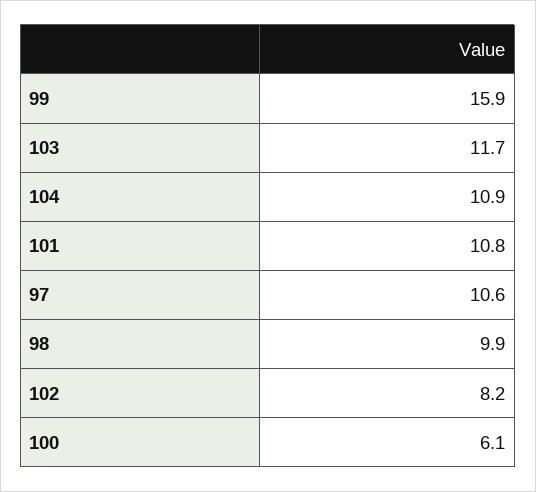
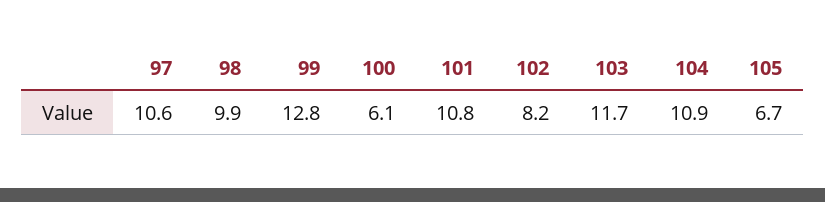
  {
-   "99": 15.9,
+   "99": 12.8,
    "103": 11.7,
    "104": 10.9,
    "101": 10.8,
    "97": 10.6,
    "98": 9.9,
    "102": 8.2,
-   "100": 6.1
+   "100": 6.1,
+   "105": 6.7
  }

